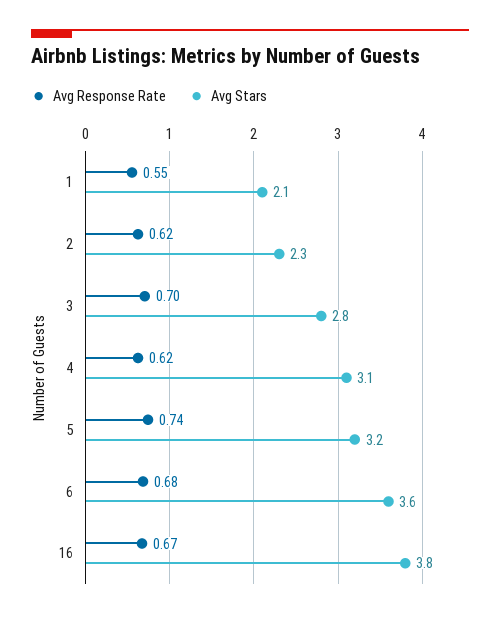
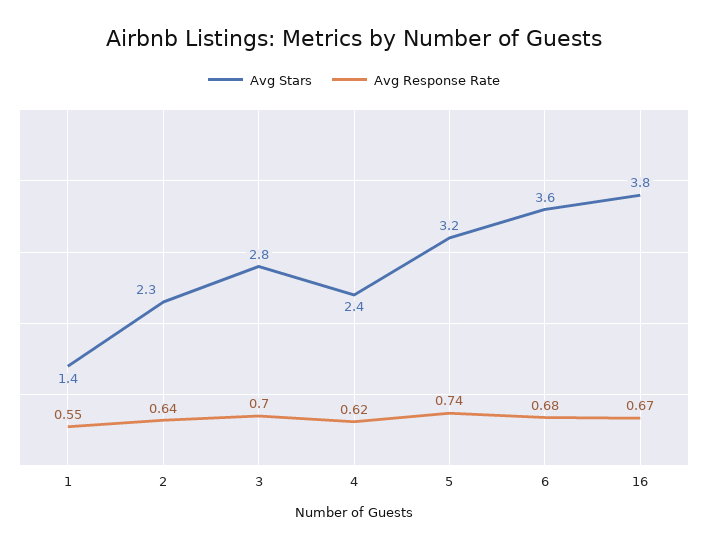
  {
    "Avg Response Rate": {
      "1": 0.55,
-     "2": 0.62,
+     "2": 0.64,
      "3": 0.7,
      "4": 0.62,
      "5": 0.74,
      "6": 0.68,
      "16": 0.67
    },
    "Avg Stars": {
-     "1": 2.1,
+     "1": 1.4,
      "2": 2.3,
      "3": 2.8,
-     "4": 3.1,
+     "4": 2.4,
      "5": 3.2,
      "6": 3.6,
      "16": 3.8
    }
  }

